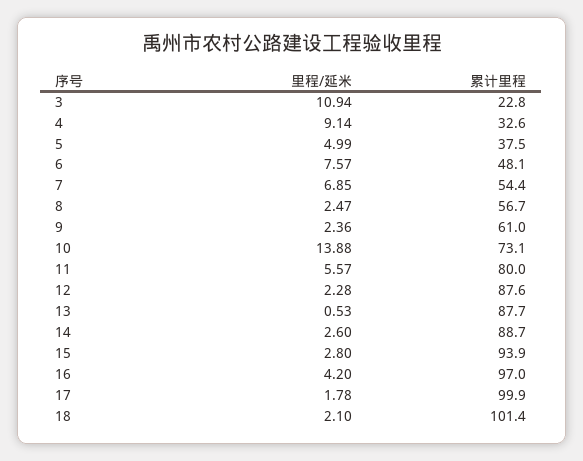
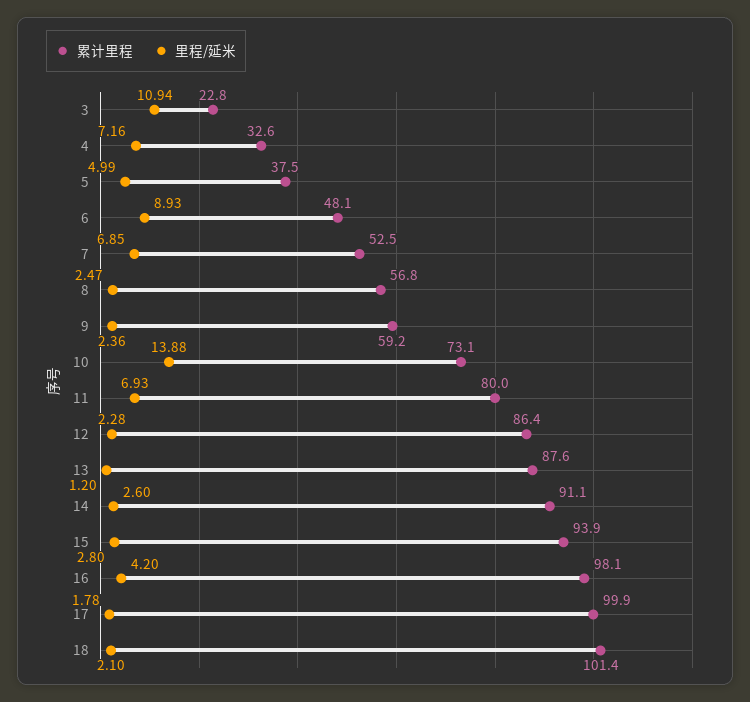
  {
    "里程/延米": {
      "3": 10.94,
-     "4": 9.14,
+     "4": 7.16,
      "5": 4.99,
-     "6": 7.57,
+     "6": 8.93,
      "7": 6.85,
      "8": 2.47,
      "9": 2.36,
      "10": 13.88,
-     "11": 5.57,
+     "11": 6.93,
      "12": 2.28,
-     "13": 0.53,
+     "13": 1.2,
      "14": 2.6,
      "15": 2.8,
      "16": 4.2,
      "17": 1.78,
      "18": 2.1
    },
    "累计里程": {
      "3": 22.8,
      "4": 32.6,
      "5": 37.5,
      "6": 48.1,
-     "7": 54.4,
+     "7": 52.5,
-     "8": 56.7,
+     "8": 56.8,
-     "9": 61,
+     "9": 59.2,
      "10": 73.1,
      "11": 80,
-     "12": 87.6,
+     "12": 86.4,
-     "13": 87.7,
+     "13": 87.6,
-     "14": 88.7,
+     "14": 91.1,
      "15": 93.9,
-     "16": 97,
+     "16": 98.1,
      "17": 99.9,
      "18": 101.4
    }
  }

